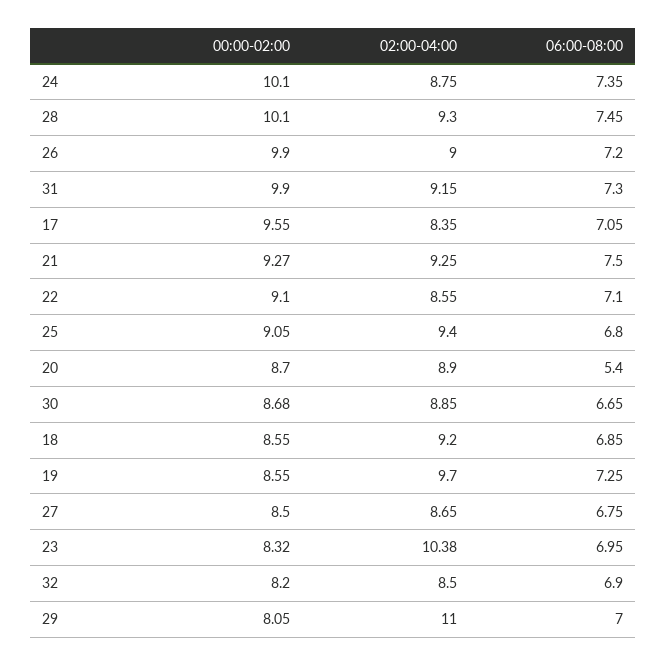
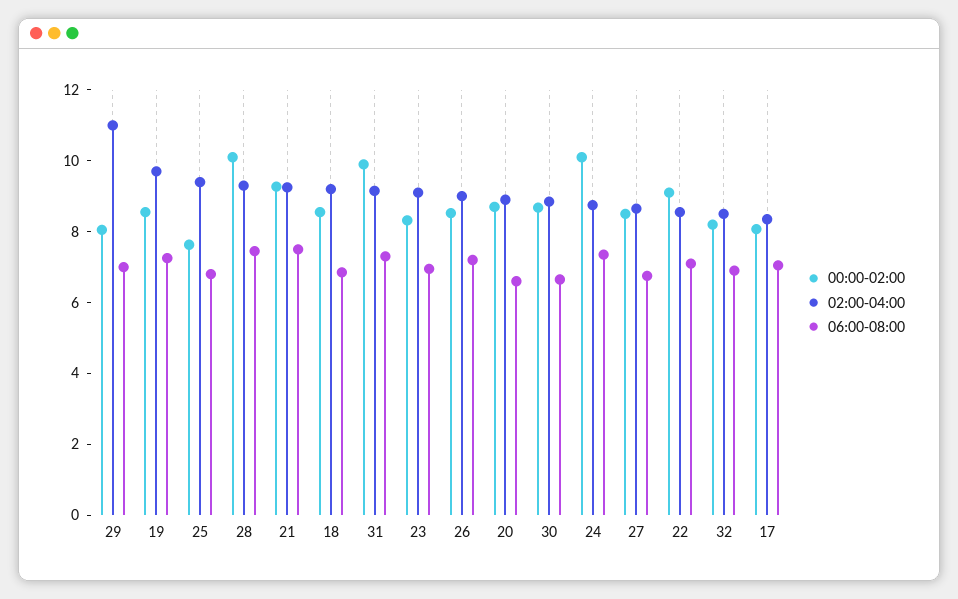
  {
    "00:00-02:00": {
      "24": 10.1,
      "28": 10.1,
-     "26": 9.9,
+     "26": 8.5,
      "31": 9.9,
-     "17": 9.55,
+     "17": 8,
      "21": 9.27,
      "22": 9.1,
-     "25": 9.05,
+     "25": 7.5,
      "20": 8.7,
      "30": 8.68,
      "18": 8.55,
      "19": 8.55,
      "27": 8.5,
      "23": 8.32,
      "32": 8.2,
      "29": 8.05
    },
    "02:00-04:00": {
      "24": 8.75,
      "28": 9.3,
      "26": 9,
      "31": 9.15,
      "17": 8.35,
      "21": 9.25,
      "22": 8.55,
      "25": 9.4,
      "20": 8.9,
      "30": 8.85,
      "18": 9.2,
      "19": 9.7,
      "27": 8.65,
-     "23": 10.38,
+     "23": 9,
      "32": 8.5,
      "29": 11
    },
    "06:00-08:00": {
      "24": 7.35,
      "28": 7.45,
      "26": 7.2,
      "31": 7.3,
      "17": 7.05,
      "21": 7.5,
      "22": 7.1,
      "25": 6.8,
-     "20": 5.4,
+     "20": 6.5,
      "30": 6.65,
      "18": 6.85,
      "19": 7.25,
      "27": 6.75,
      "23": 6.95,
      "32": 6.9,
      "29": 7
    }
  }

